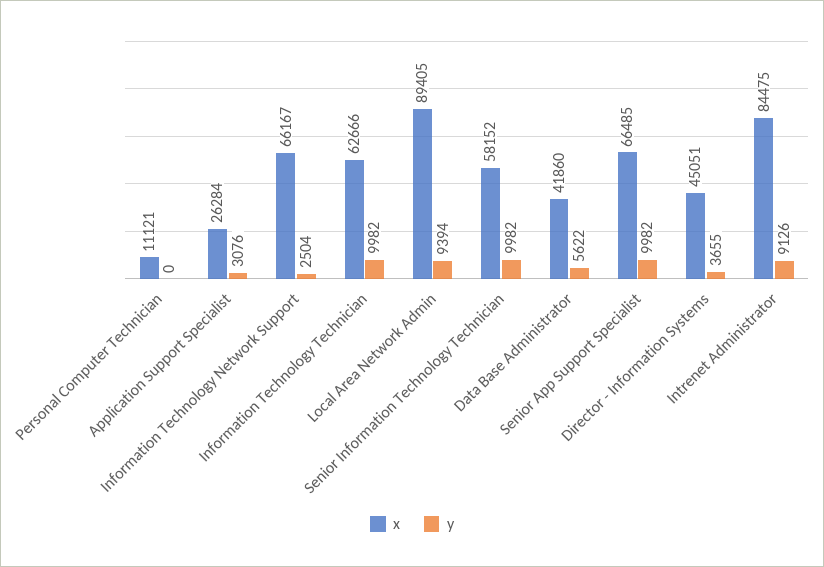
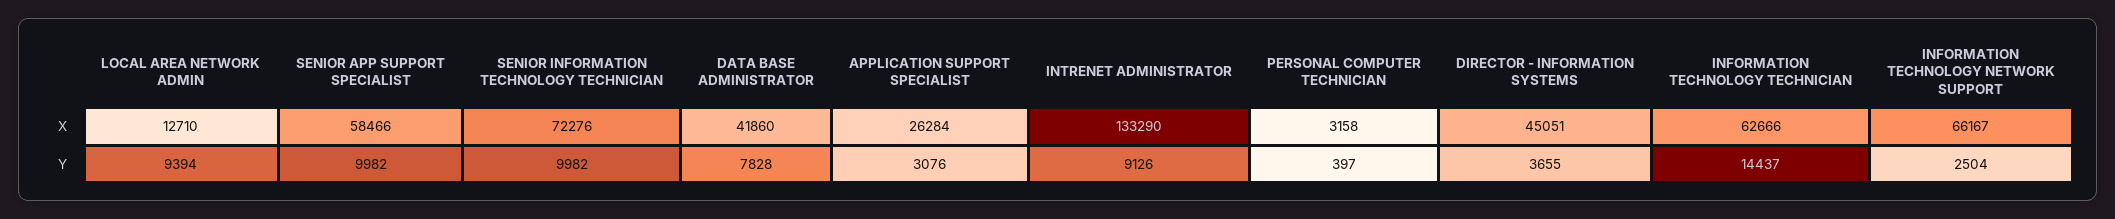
  {
    "x": {
-     "Personal Computer Technician": 11121,
+     "Personal Computer Technician": 3158,
      "Application Support Specialist": 26284,
      "Information Technology Network Support": 66167,
      "Information Technology Technician": 62666,
-     "Local Area Network Admin": 89405,
+     "Local Area Network Admin": 12710,
-     "Senior Information Technology Technician": 58152,
+     "Senior Information Technology Technician": 72276,
      "Data Base Administrator": 41860,
-     "Senior App Support Specialist": 66485,
+     "Senior App Support Specialist": 58466,
      "Director - Information Systems": 45051,
-     "Intrenet Administrator": 84475
+     "Intrenet Administrator": 133290
    },
    "y": {
-     "Personal Computer Technician": 0,
+     "Personal Computer Technician": 397,
      "Application Support Specialist": 3076,
      "Information Technology Network Support": 2504,
-     "Information Technology Technician": 9982,
+     "Information Technology Technician": 14437,
      "Local Area Network Admin": 9394,
      "Senior Information Technology Technician": 9982,
-     "Data Base Administrator": 5622,
+     "Data Base Administrator": 7828,
      "Senior App Support Specialist": 9982,
      "Director - Information Systems": 3655,
      "Intrenet Administrator": 9126
    }
  }

